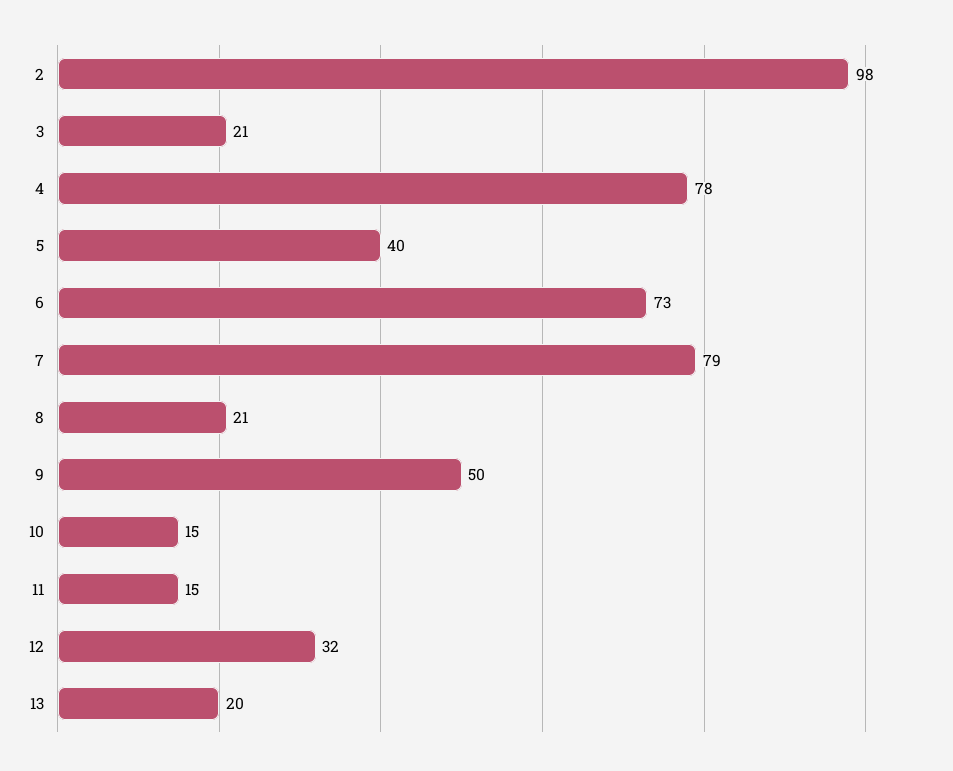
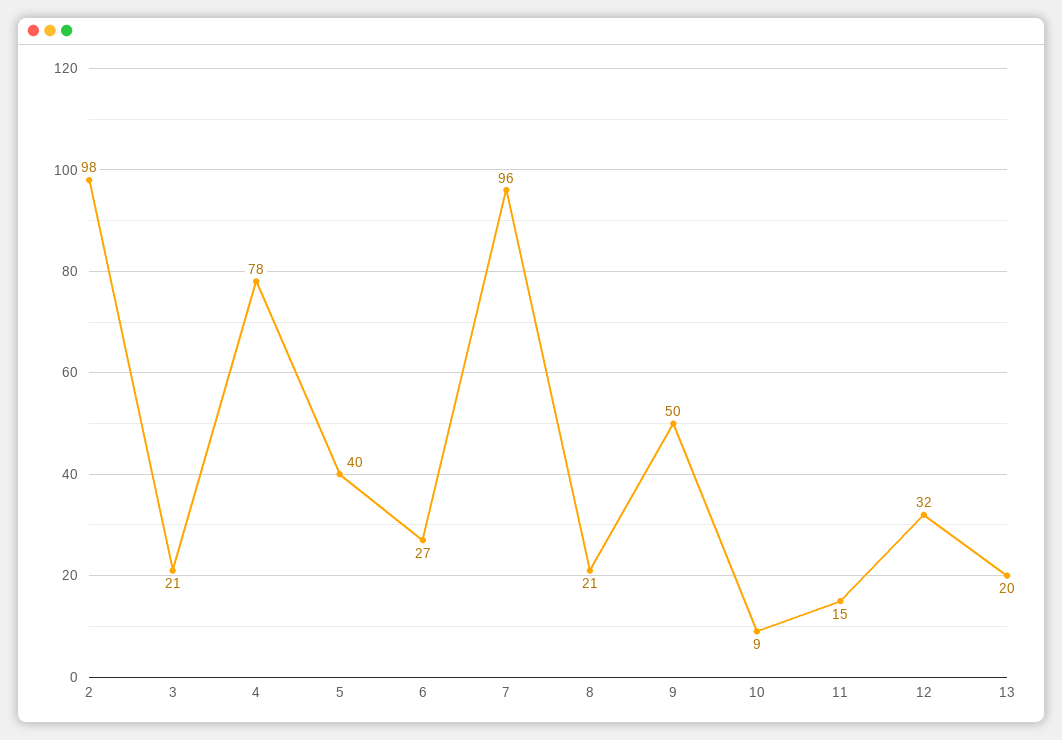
  {
    "2": 98,
    "3": 21,
    "4": 78,
    "5": 40,
-   "6": 73,
+   "6": 27,
-   "7": 79,
+   "7": 96,
    "8": 21,
    "9": 50,
-   "10": 15,
+   "10": 9,
    "11": 15,
    "12": 32,
    "13": 20
  }

